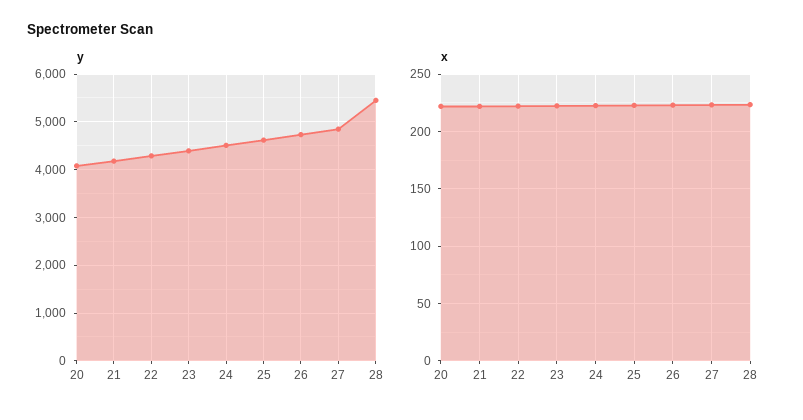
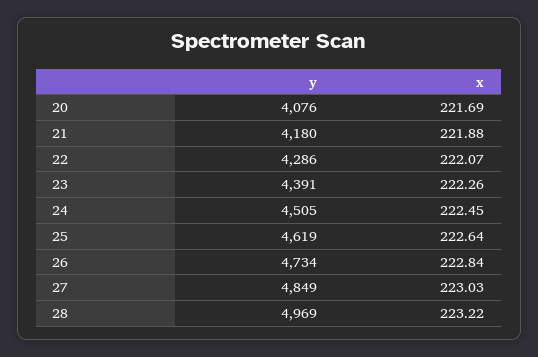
  {
    "y": {
      "20": 4076,
      "21": 4180,
      "22": 4286,
      "23": 4391,
      "24": 4505,
      "25": 4619,
      "26": 4734,
      "27": 4849,
-     "28": 5400
+     "28": 4969
    },
    "x": {
      "20": 221.69,
      "21": 221.88,
      "22": 222.07,
      "23": 222.26,
      "24": 222.45,
      "25": 222.64,
      "26": 222.84,
      "27": 223.03,
      "28": 223.22
    }
  }

